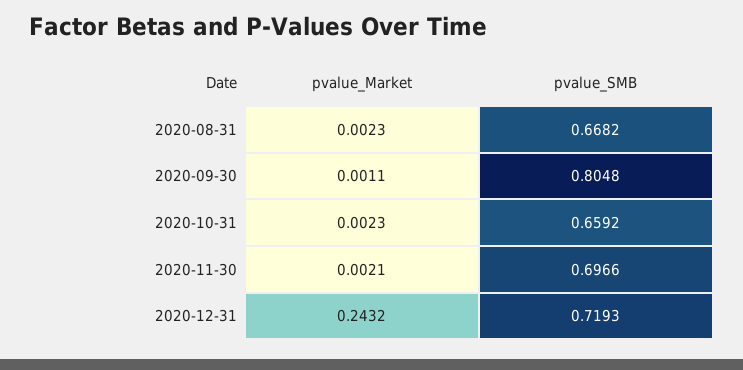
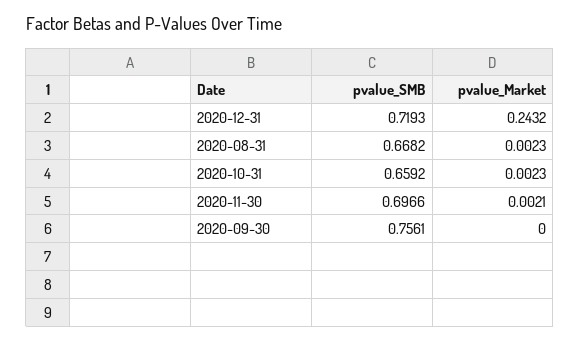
  {
    "pvalue_Market": {
      "2020-08-31": 0.0023,
-     "2020-09-30": 0.0011,
+     "2020-09-30": 0,
      "2020-10-31": 0.0023,
      "2020-11-30": 0.0021,
      "2020-12-31": 0.2432
    },
    "pvalue_SMB": {
      "2020-08-31": 0.6682,
-     "2020-09-30": 0.8048,
+     "2020-09-30": 0.7561,
      "2020-10-31": 0.6592,
      "2020-11-30": 0.6966,
      "2020-12-31": 0.7193
    }
  }

